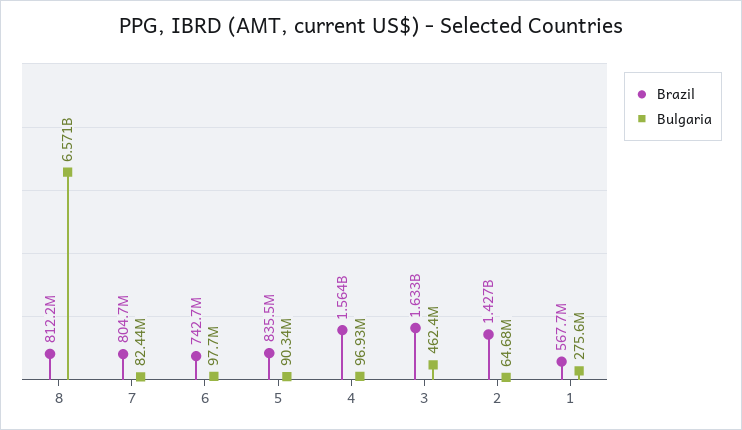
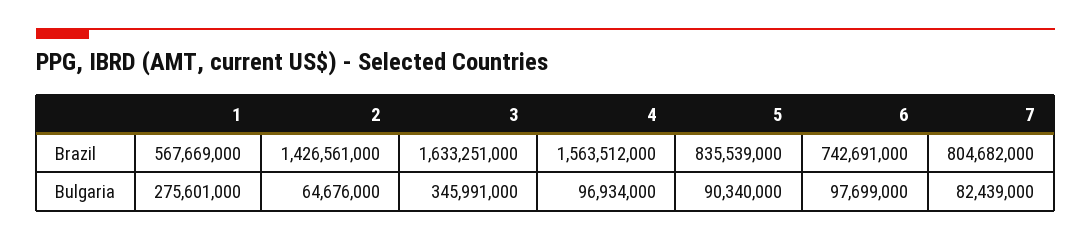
  {
    "Brazil": {
-     "8": 812200000,
      "7": 804682000,
      "6": 742691000,
      "5": 835539000,
      "4": 1563512000,
      "3": 1633251000,
      "2": 1426561000,
      "1": 567669000
    },
    "Bulgaria": {
-     "8": 6571000000,
      "7": 82439000,
      "6": 97699000,
      "5": 90340000,
      "4": 96934000,
-     "3": 462400000,
+     "3": 345991000,
      "2": 64676000,
      "1": 275601000
    }
  }

